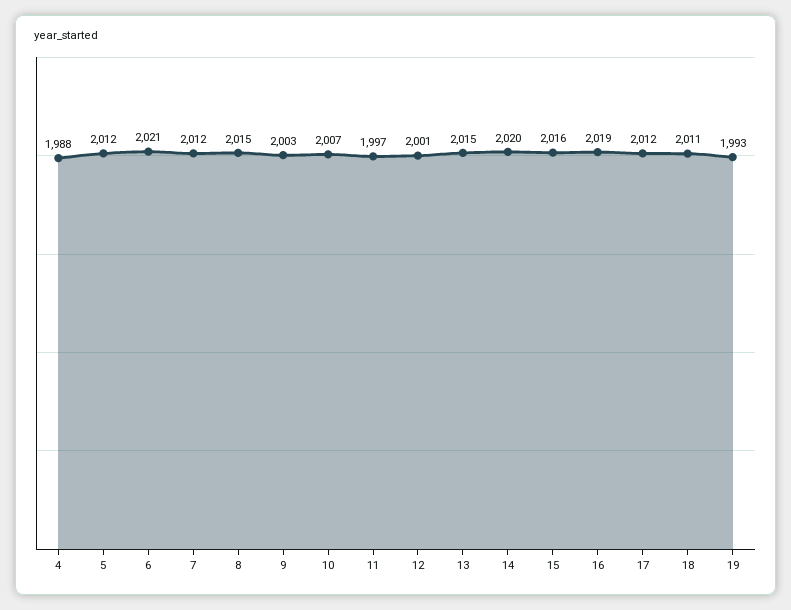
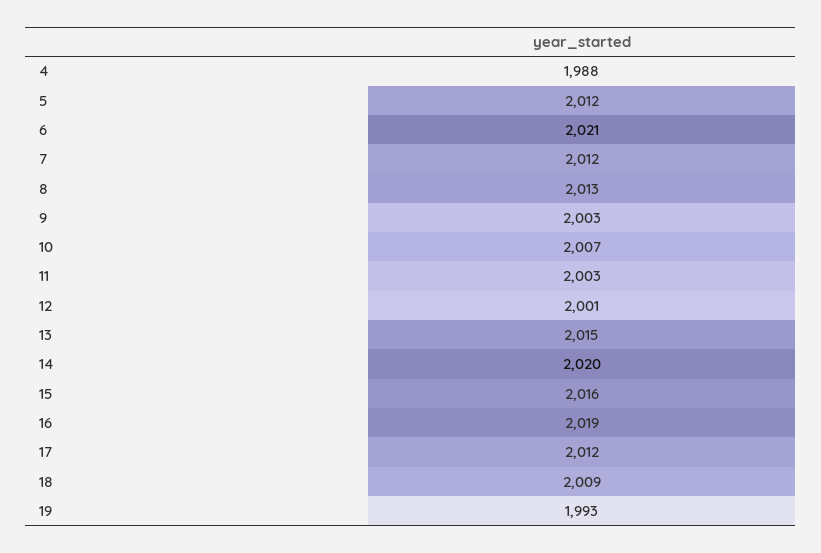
  {
    "4": 1988,
    "5": 2012,
    "6": 2021,
    "7": 2012,
-   "8": 2015,
+   "8": 2013,
    "9": 2003,
    "10": 2007,
-   "11": 1997,
+   "11": 2003,
    "12": 2001,
    "13": 2015,
    "14": 2020,
    "15": 2016,
    "16": 2019,
    "17": 2012,
-   "18": 2011,
+   "18": 2009,
    "19": 1993
  }

